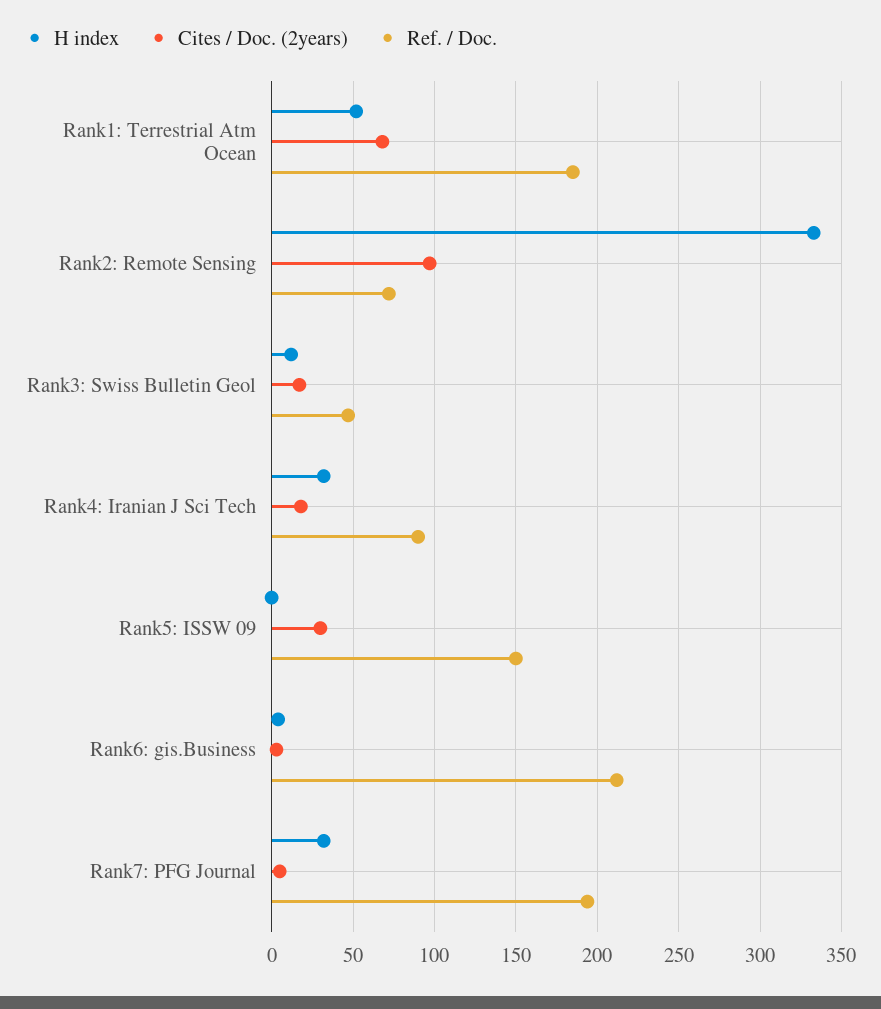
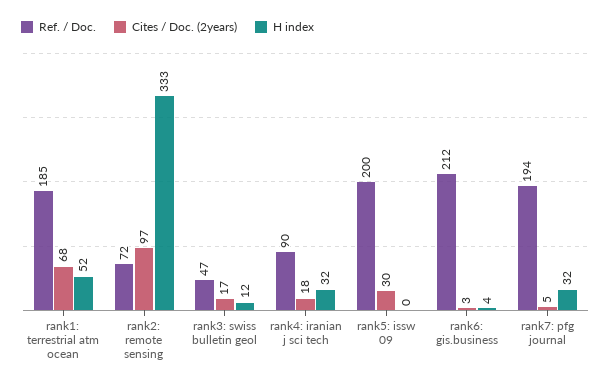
  {
    "H index": {
      "Rank1: Terrestrial Atm Ocean": 52,
      "Rank2: Remote Sensing": 333,
      "Rank3: Swiss Bulletin Geol": 12,
      "Rank4: Iranian J Sci Tech": 32,
      "Rank5: ISSW 09": 0,
      "Rank6: gis.Business": 4,
      "Rank7: PFG Journal": 32
    },
    "Cites / Doc. (2years)": {
      "Rank1: Terrestrial Atm Ocean": 68,
      "Rank2: Remote Sensing": 97,
      "Rank3: Swiss Bulletin Geol": 17,
      "Rank4: Iranian J Sci Tech": 18,
      "Rank5: ISSW 09": 30,
      "Rank6: gis.Business": 3,
      "Rank7: PFG Journal": 5
    },
    "Ref. / Doc.": {
      "Rank1: Terrestrial Atm Ocean": 185,
      "Rank2: Remote Sensing": 72,
      "Rank3: Swiss Bulletin Geol": 47,
      "Rank4: Iranian J Sci Tech": 90,
-     "Rank5: ISSW 09": 150,
+     "Rank5: ISSW 09": 200,
      "Rank6: gis.Business": 212,
      "Rank7: PFG Journal": 194
    }
  }

